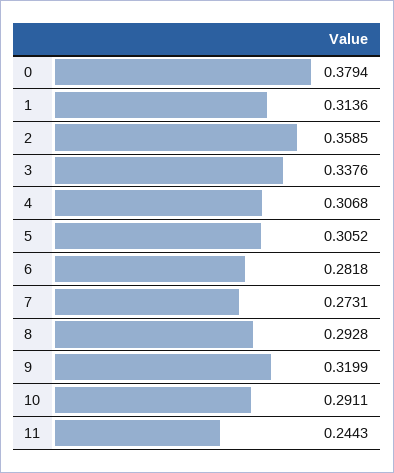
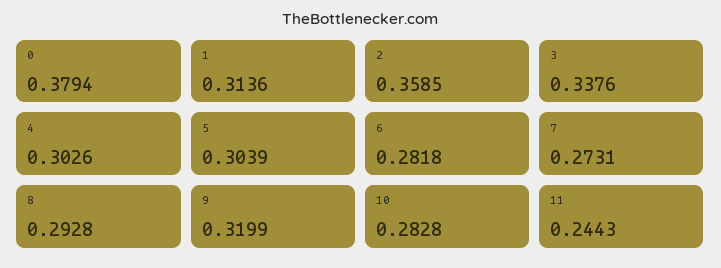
  {
    "0": 0.3794,
    "1": 0.3136,
    "2": 0.3585,
    "3": 0.3376,
-   "4": 0.3068,
+   "4": 0.3026,
-   "5": 0.3052,
+   "5": 0.3039,
    "6": 0.2818,
    "7": 0.2731,
    "8": 0.2928,
    "9": 0.3199,
-   "10": 0.2911,
+   "10": 0.2828,
    "11": 0.2443
  }

